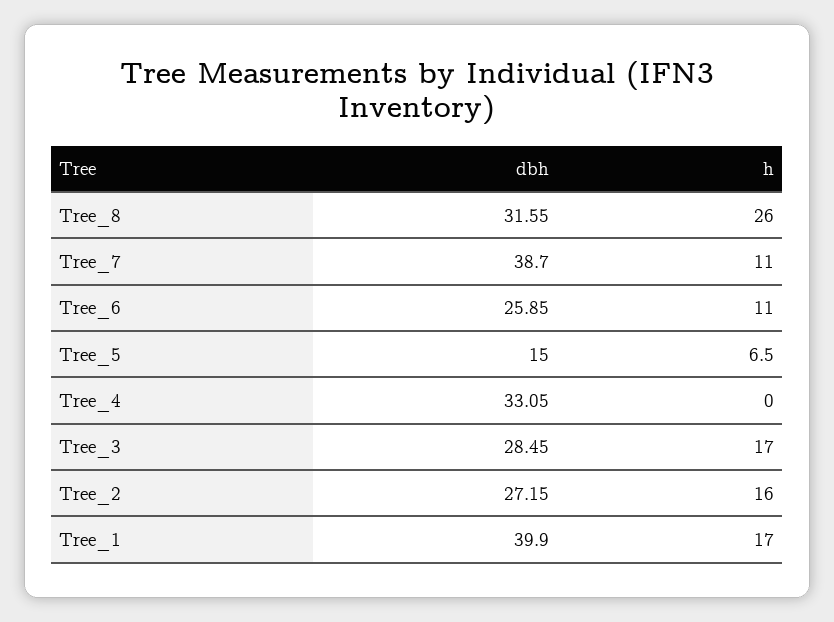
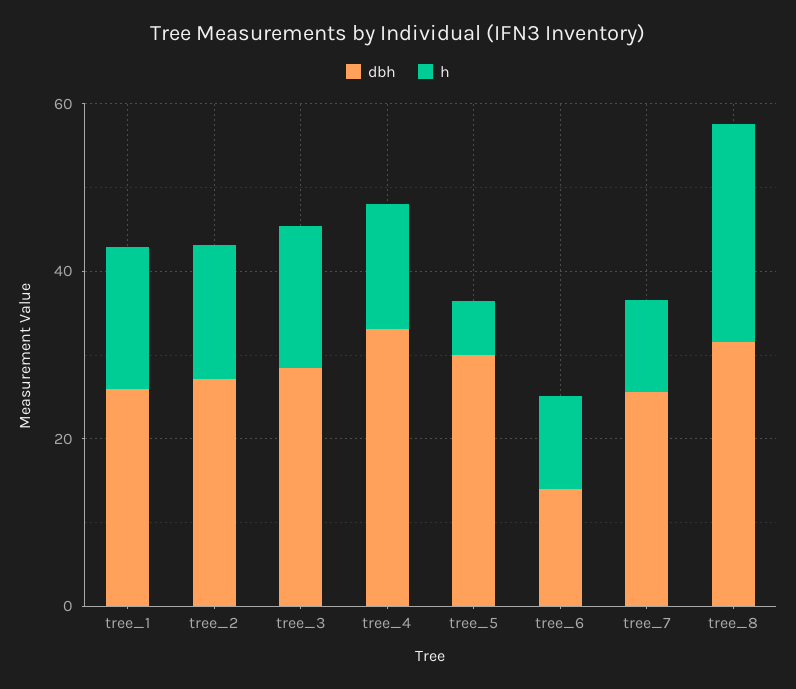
  {
    "dbh": {
      "Tree_8": 31.55,
-     "Tree_7": 38.7,
+     "Tree_7": 25,
-     "Tree_6": 25.85,
+     "Tree_6": 15,
-     "Tree_5": 15,
+     "Tree_5": 30,
      "Tree_4": 33.05,
      "Tree_3": 28.45,
      "Tree_2": 27.15,
-     "Tree_1": 39.9
+     "Tree_1": 25
    },
    "h": {
      "Tree_8": 26,
      "Tree_7": 11,
      "Tree_6": 11,
      "Tree_5": 6.5,
-     "Tree_4": 0,
+     "Tree_4": 15,
      "Tree_3": 17,
      "Tree_2": 16,
      "Tree_1": 17
    }
  }

